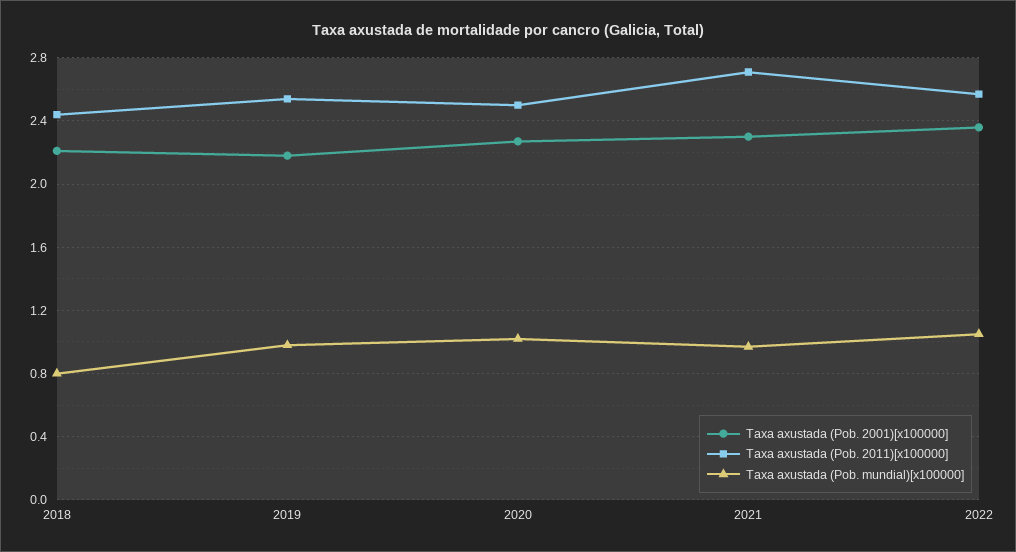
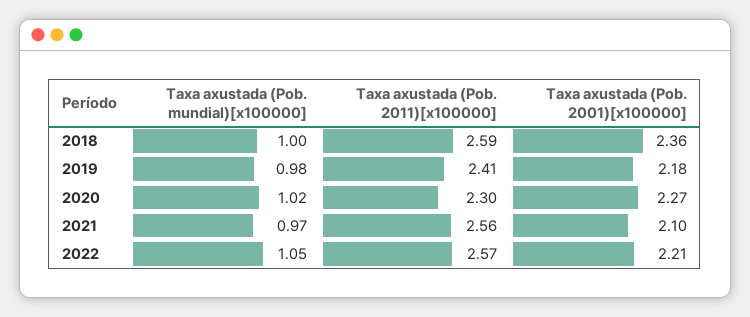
  {
    "Taxa axustada (Pob. 2001)[x100000]": {
-     "2018": 2.2,
+     "2018": 2.36,
      "2019": 2.18,
      "2020": 2.27,
-     "2021": 2.3,
+     "2021": 2.1,
-     "2022": 2.35
+     "2022": 2.21
    },
    "Taxa axustada (Pob. 2011)[x100000]": {
-     "2018": 2.45,
+     "2018": 2.59,
-     "2019": 2.55,
+     "2019": 2.41,
-     "2020": 2.5,
+     "2020": 2.3,
-     "2021": 2.7,
+     "2021": 2.56,
      "2022": 2.57
    },
    "Taxa axustada (Pob. mundial)[x100000]": {
-     "2018": 0.8,
+     "2018": 1,
      "2019": 0.98,
      "2020": 1.02,
      "2021": 0.97,
      "2022": 1.05
    }
  }

